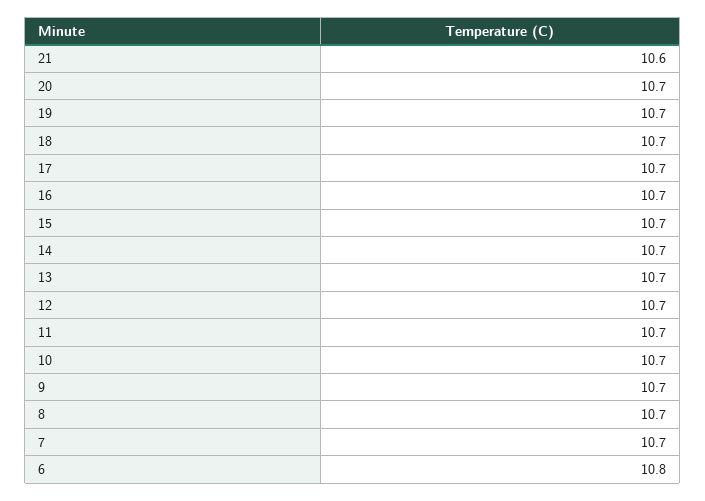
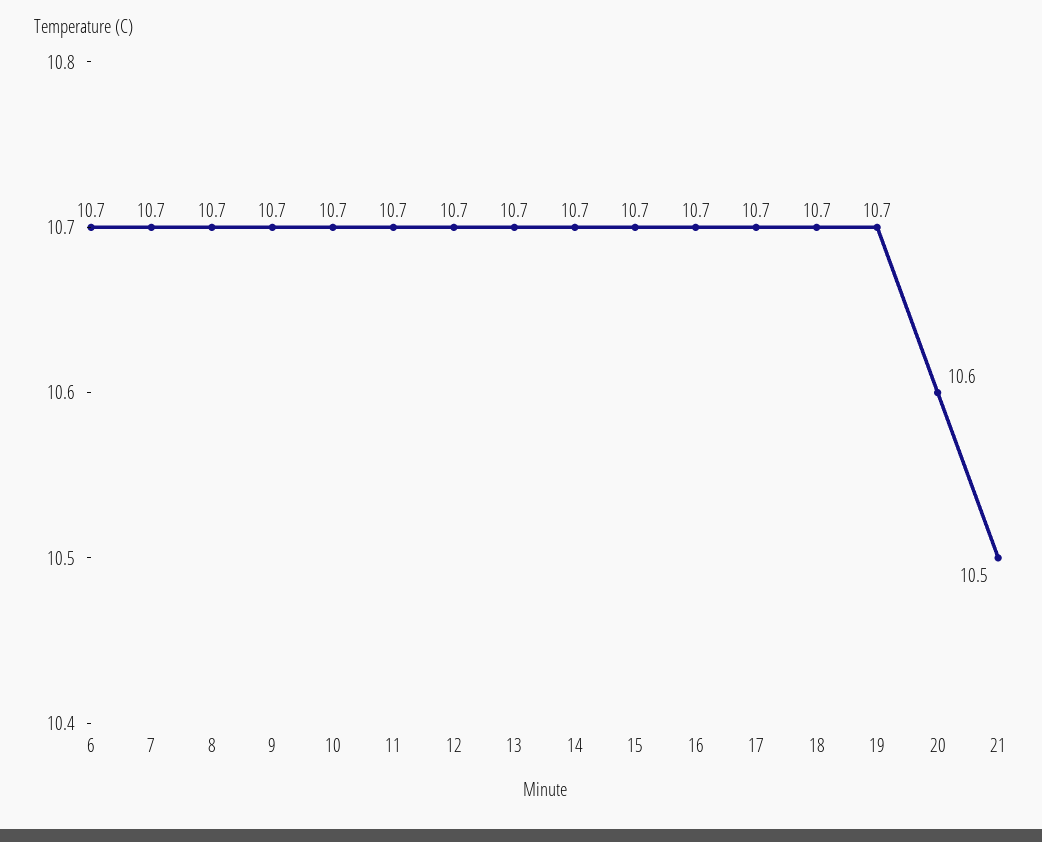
  {
-   "21": 10.6,
+   "21": 10.5,
-   "20": 10.7,
+   "20": 10.6,
    "19": 10.7,
    "18": 10.7,
    "17": 10.7,
    "16": 10.7,
    "15": 10.7,
    "14": 10.7,
    "13": 10.7,
    "12": 10.7,
    "11": 10.7,
    "10": 10.7,
    "9": 10.7,
    "8": 10.7,
    "7": 10.7,
-   "6": 10.8
+   "6": 10.7
  }

